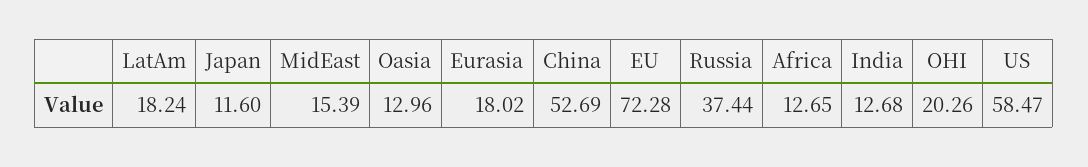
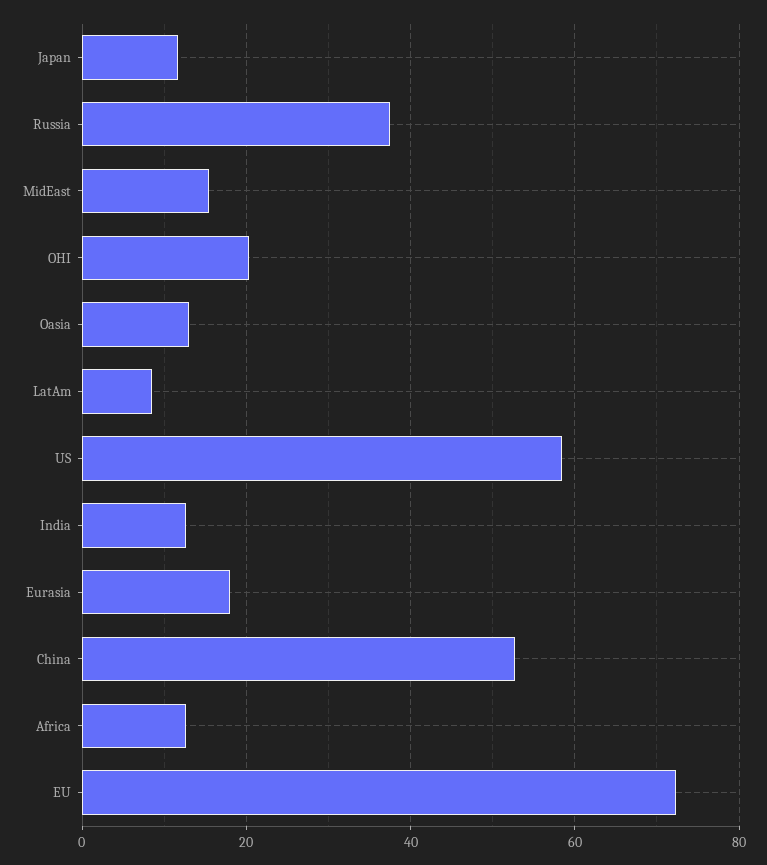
  {
-   "LatAm": 18.24,
+   "LatAm": 8,
    "Japan": 11.6,
    "MidEast": 15.39,
    "Oasia": 12.96,
    "Eurasia": 18.02,
    "China": 52.69,
    "EU": 72.28,
    "Russia": 37.44,
    "Africa": 12.65,
    "India": 12.68,
    "OHI": 20.26,
    "US": 58.47
  }

